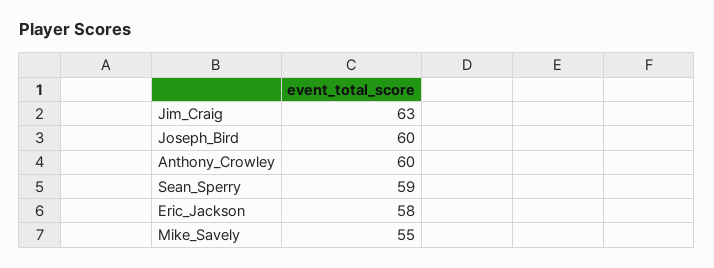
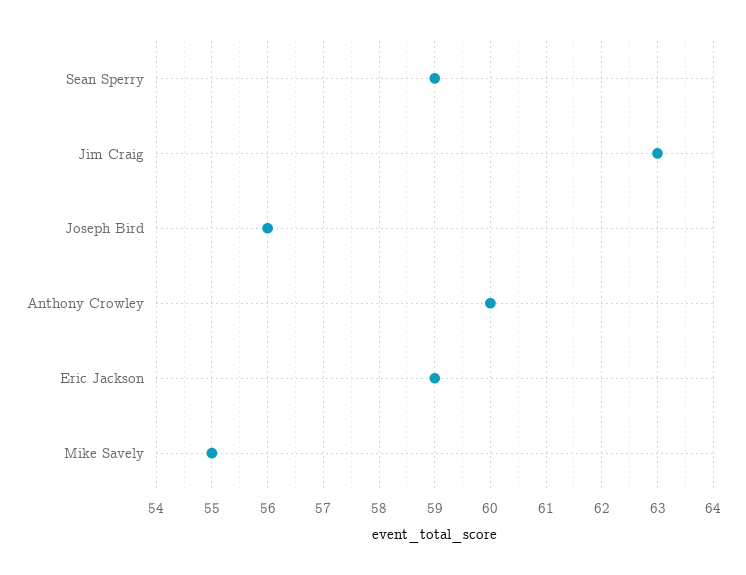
  {
    "Jim_Craig": 63,
-   "Joseph_Bird": 60,
+   "Joseph_Bird": 56,
    "Anthony_Crowley": 60,
    "Sean_Sperry": 59,
-   "Eric_Jackson": 58,
+   "Eric_Jackson": 59,
    "Mike_Savely": 55
  }

